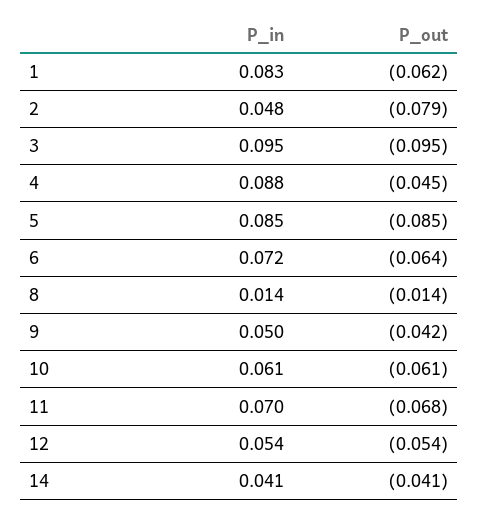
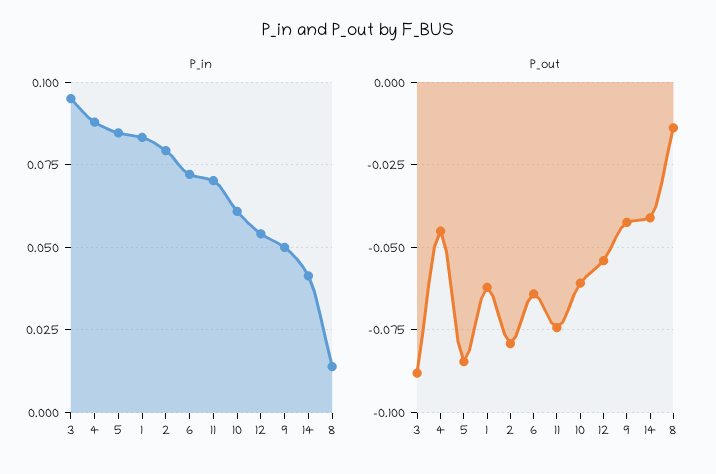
  {
    "P_in": {
      "1": 0.083,
-     "2": 0.048,
+     "2": 0.08,
      "3": 0.095,
      "4": 0.088,
      "5": 0.085,
      "6": 0.072,
      "8": 0.014,
      "9": 0.05,
      "10": 0.061,
      "11": 0.07,
      "12": 0.054,
      "14": 0.041
    },
    "P_out": {
      "1": -0.062,
      "2": -0.079,
-     "3": -0.095,
+     "3": -0.0875,
      "4": -0.045,
      "5": -0.085,
      "6": -0.064,
      "8": -0.014,
      "9": -0.042,
      "10": -0.061,
-     "11": -0.068,
+     "11": -0.075,
      "12": -0.054,
      "14": -0.041
    }
  }

